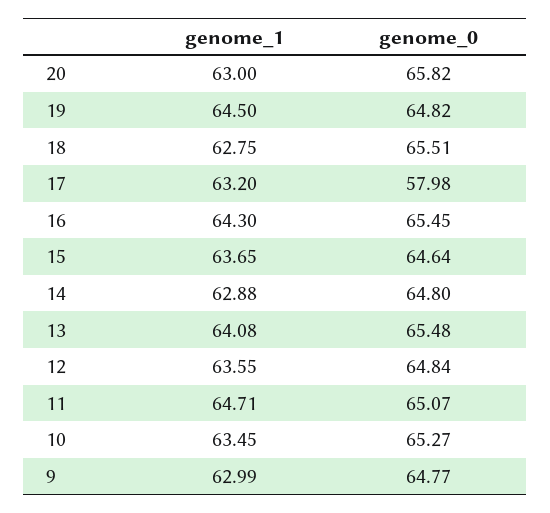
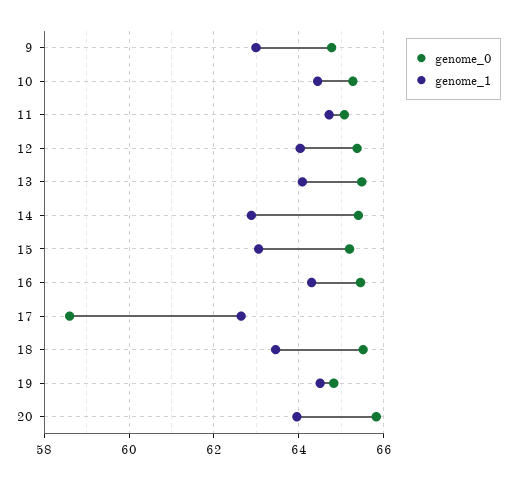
  {
    "genome_1": {
-     "20": 63,
+     "20": 64,
      "19": 64.5,
-     "18": 62.75,
+     "18": 63.4,
-     "17": 63.2,
+     "17": 62.6,
      "16": 64.3,
-     "15": 63.65,
+     "15": 63,
      "14": 62.88,
      "13": 64.08,
-     "12": 63.55,
+     "12": 64,
      "11": 64.71,
-     "10": 63.45,
+     "10": 64.4,
      "9": 62.99
    },
    "genome_0": {
      "20": 65.82,
      "19": 64.82,
      "18": 65.51,
-     "17": 57.98,
+     "17": 58.6,
      "16": 65.45,
-     "15": 64.64,
+     "15": 65.2,
-     "14": 64.8,
+     "14": 65.4,
      "13": 65.48,
-     "12": 64.84,
+     "12": 65.4,
      "11": 65.07,
      "10": 65.27,
      "9": 64.77
    }
  }

